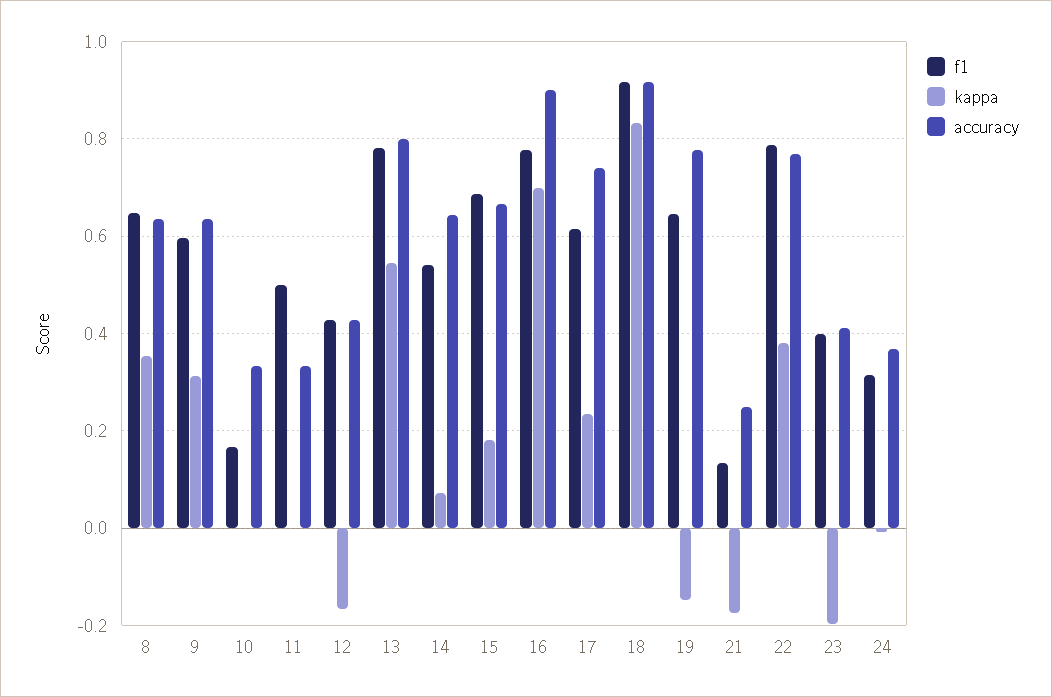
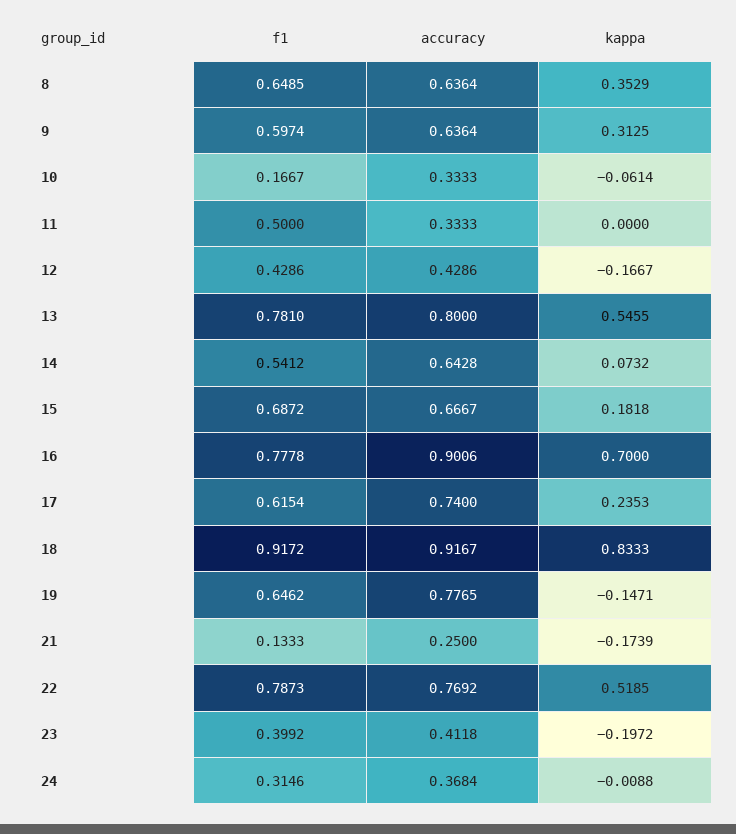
  {
    "f1": {
      "8": 0.6485,
      "9": 0.5974,
      "10": 0.1667,
      "11": 0.5,
      "12": 0.4286,
      "13": 0.781,
      "14": 0.5412,
      "15": 0.6872,
      "16": 0.7778,
      "17": 0.6154,
      "18": 0.9172,
      "19": 0.6462,
      "21": 0.1333,
      "22": 0.7873,
      "23": 0.3992,
      "24": 0.3146
    },
    "kappa": {
      "8": 0.3529,
      "9": 0.3125,
-     "10": 0,
+     "10": -0.0614,
      "11": 0,
      "12": -0.1667,
      "13": 0.5455,
      "14": 0.0732,
      "15": 0.1818,
      "16": 0.7,
      "17": 0.2353,
      "18": 0.8333,
      "19": -0.1471,
      "21": -0.1739,
-     "22": 0.38,
+     "22": 0.5185,
      "23": -0.1972,
      "24": -0.0088
    },
    "accuracy": {
      "8": 0.6364,
      "9": 0.6364,
      "10": 0.3333,
      "11": 0.3333,
      "12": 0.4286,
      "13": 0.8,
      "14": 0.6428,
      "15": 0.6667,
      "16": 0.9006,
      "17": 0.74,
      "18": 0.9167,
      "19": 0.7765,
      "21": 0.25,
      "22": 0.7692,
      "23": 0.4118,
      "24": 0.3684
    }
  }

